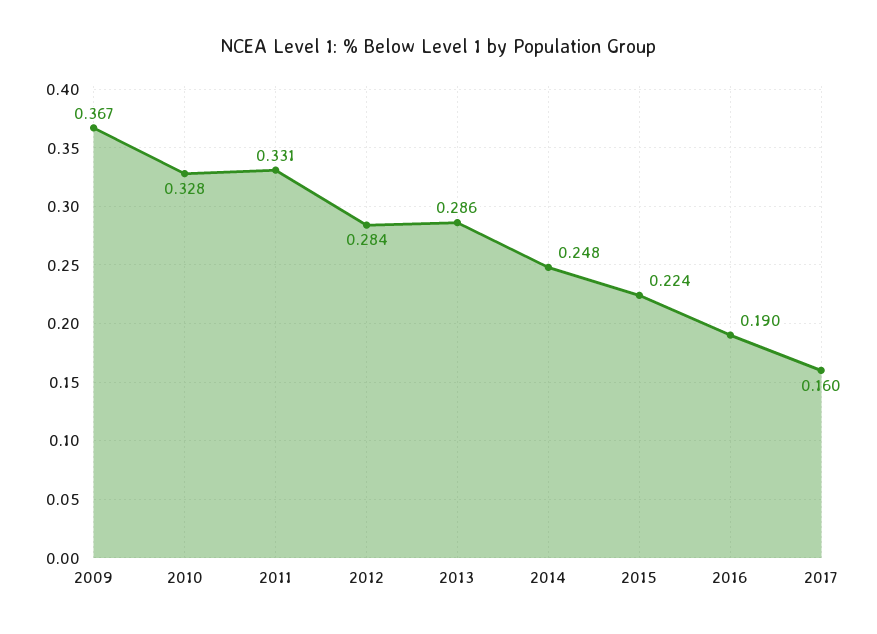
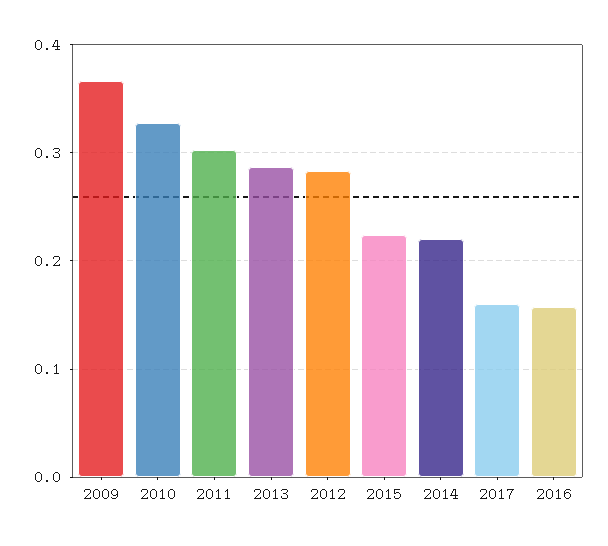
  {
    "2009": 0.367,
    "2010": 0.328,
-   "2011": 0.331,
+   "2011": 0.3,
    "2012": 0.284,
    "2013": 0.286,
-   "2014": 0.248,
+   "2014": 0.22,
    "2015": 0.224,
-   "2016": 0.19,
+   "2016": 0.16,
    "2017": 0.16
  }

